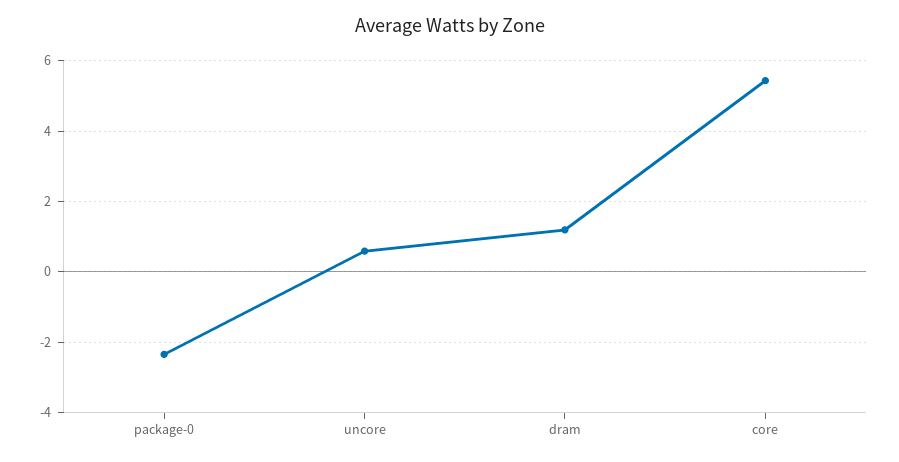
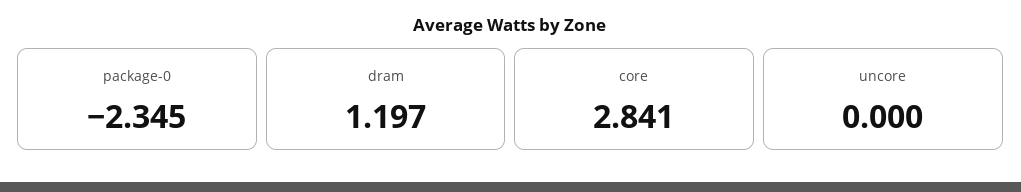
  {
    "package-0": -2.345,
-   "uncore": 0.6,
+   "uncore": 0,
    "dram": 1.197,
-   "core": 5.4
+   "core": 2.841
  }

